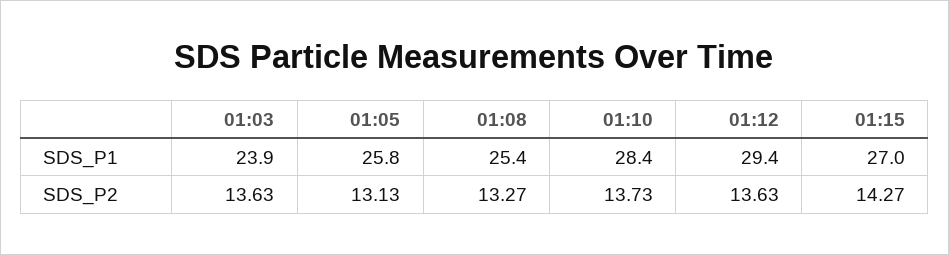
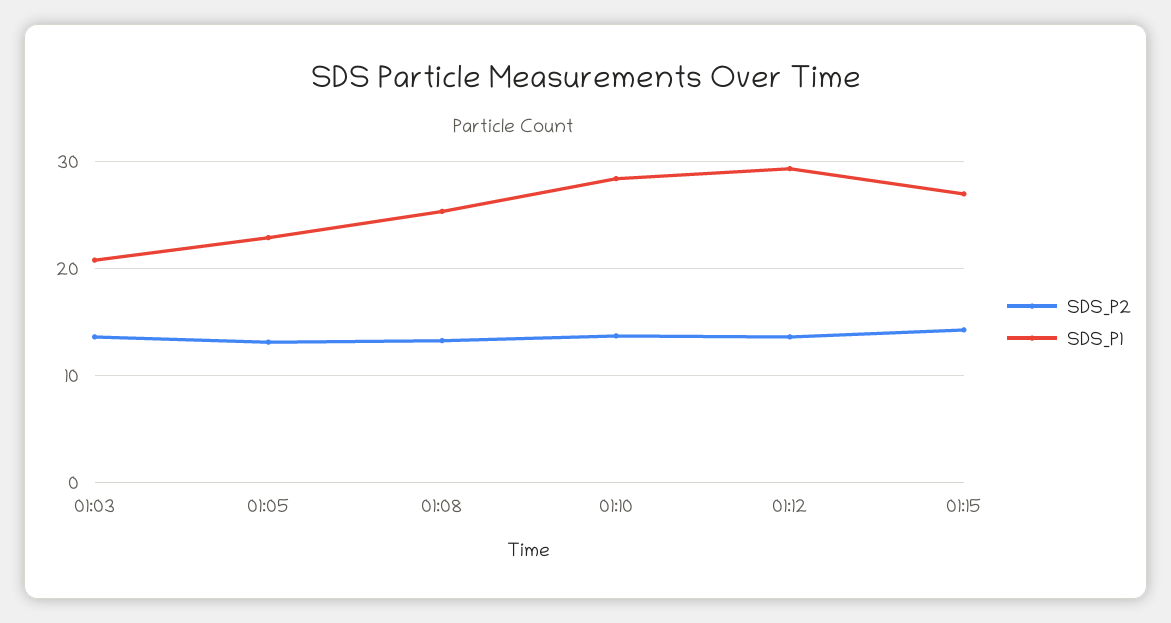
  {
    "SDS_P1": {
-     "01:03": 23.9,
+     "01:03": 21,
-     "01:05": 25.8,
+     "01:05": 23,
      "01:08": 25.4,
      "01:10": 28.4,
      "01:12": 29.4,
      "01:15": 27
    },
    "SDS_P2": {
      "01:03": 13.63,
      "01:05": 13.13,
      "01:08": 13.27,
      "01:10": 13.73,
      "01:12": 13.63,
      "01:15": 14.27
    }
  }

